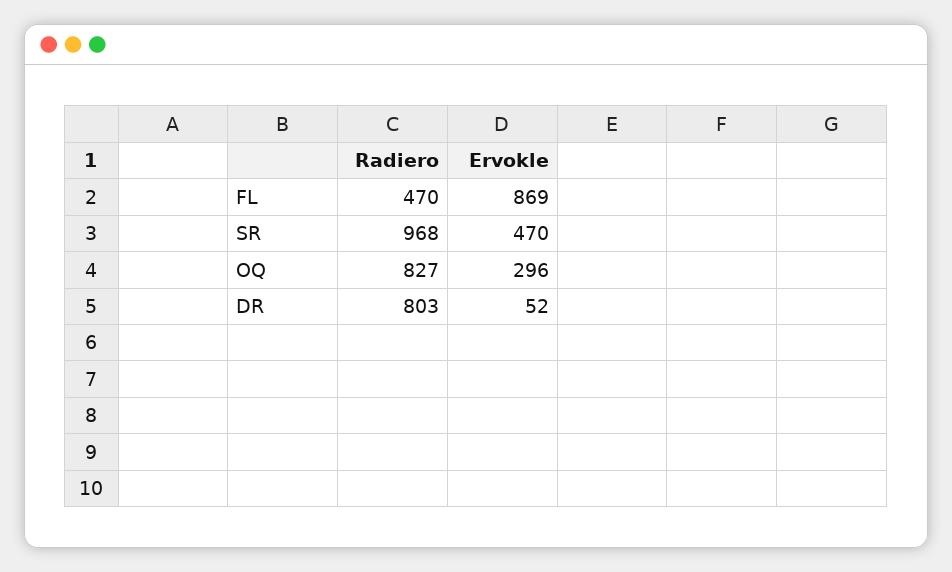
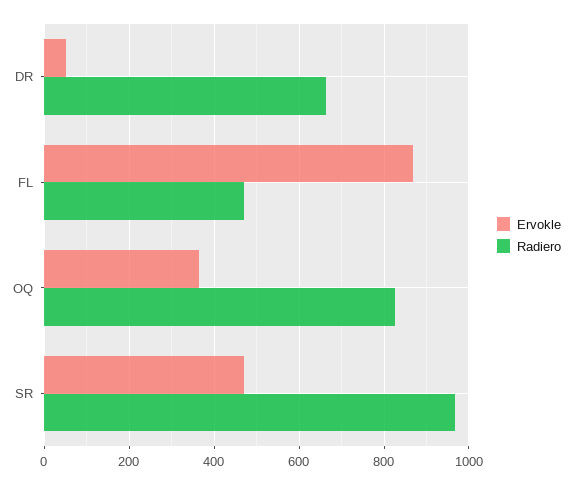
  {
    "Radiero": {
      "FL": 470,
      "SR": 968,
      "OQ": 827,
-     "DR": 803
+     "DR": 660
    },
    "Ervokle": {
      "FL": 869,
      "SR": 470,
-     "OQ": 296,
+     "OQ": 360,
      "DR": 52
    }
  }

